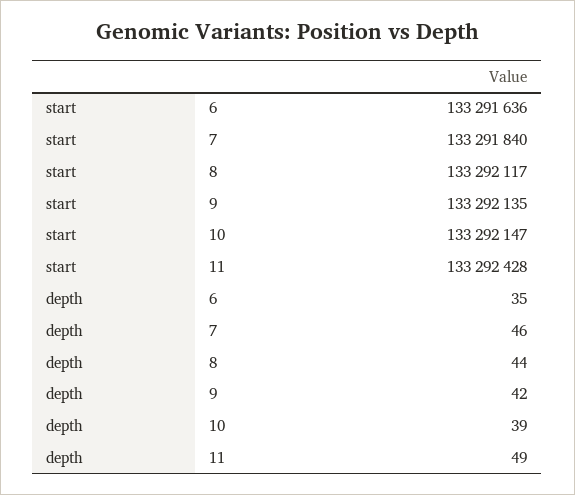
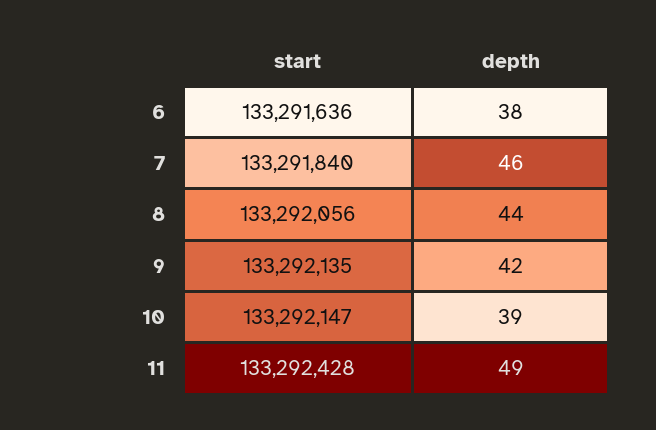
  {
    "start": {
      "6": 133291636,
      "7": 133291840,
-     "8": 133292117,
+     "8": 133292056,
      "9": 133292135,
      "10": 133292147,
      "11": 133292428
    },
    "depth": {
-     "6": 35,
+     "6": 38,
      "7": 46,
      "8": 44,
      "9": 42,
      "10": 39,
      "11": 49
    }
  }

